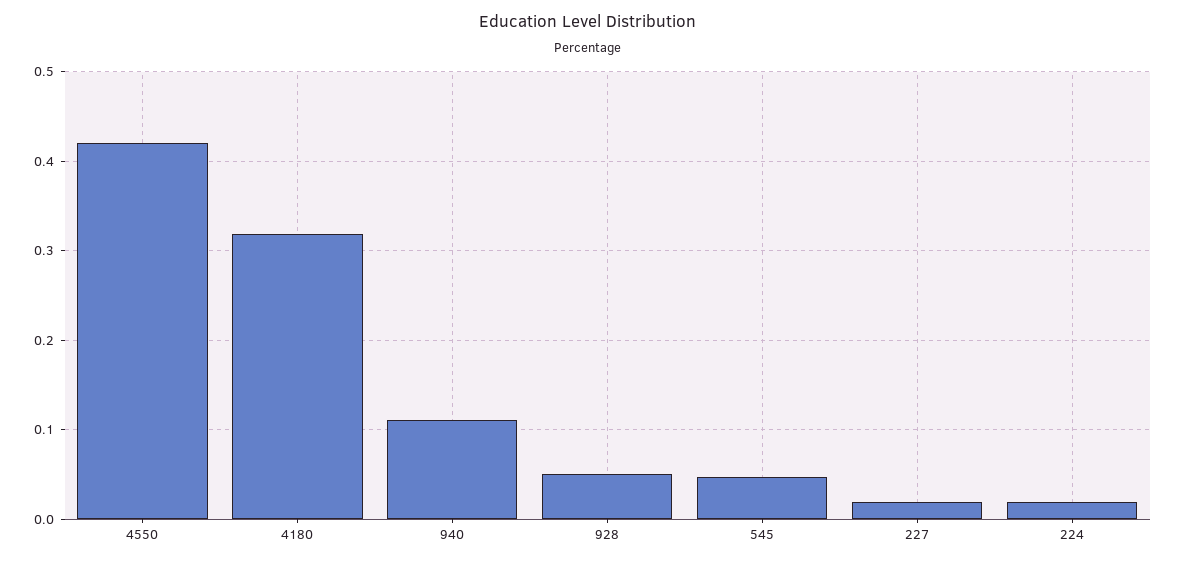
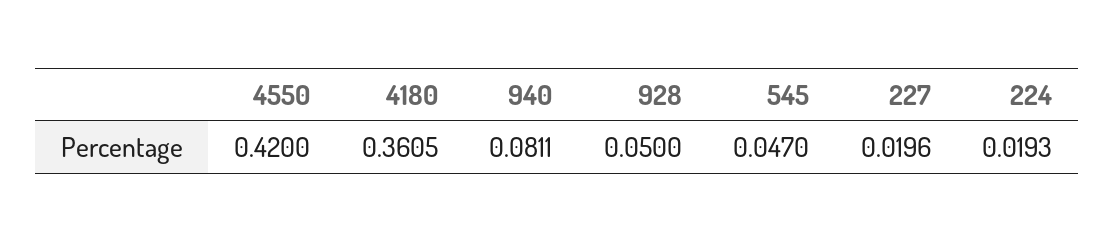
  {
    "4550": 0.42,
-   "4180": 0.32,
+   "4180": 0.3605,
-   "940": 0.11,
+   "940": 0.0811,
    "928": 0.05,
    "545": 0.047,
    "227": 0.0196,
    "224": 0.0193
  }

